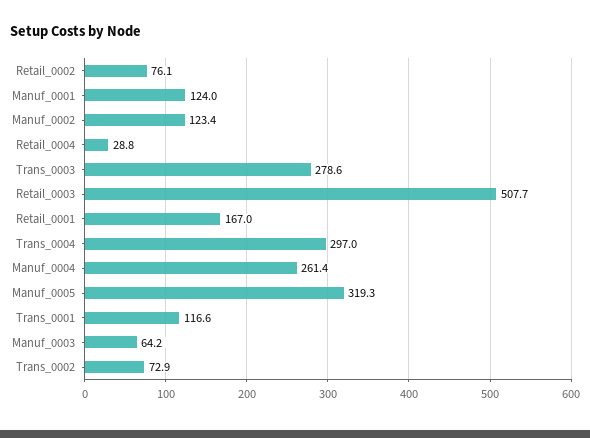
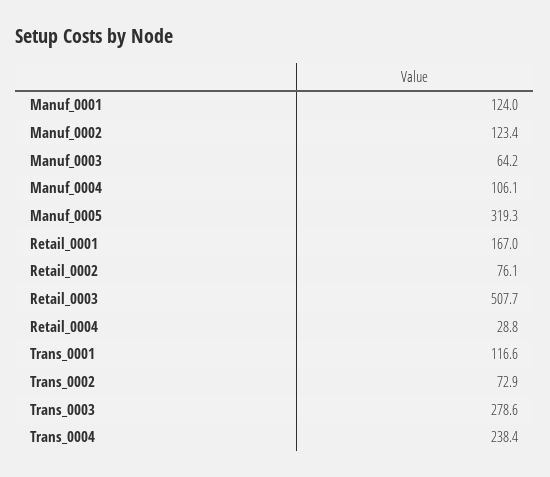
  {
    "Retail_0002": 76.1,
    "Manuf_0001": 124,
    "Manuf_0002": 123.4,
    "Retail_0004": 28.8,
    "Trans_0003": 278.6,
    "Retail_0003": 507.7,
    "Retail_0001": 167,
-   "Trans_0004": 297,
+   "Trans_0004": 238.4,
-   "Manuf_0004": 261.4,
+   "Manuf_0004": 106.1,
    "Manuf_0005": 319.3,
    "Trans_0001": 116.6,
    "Manuf_0003": 64.2,
    "Trans_0002": 72.9
  }

